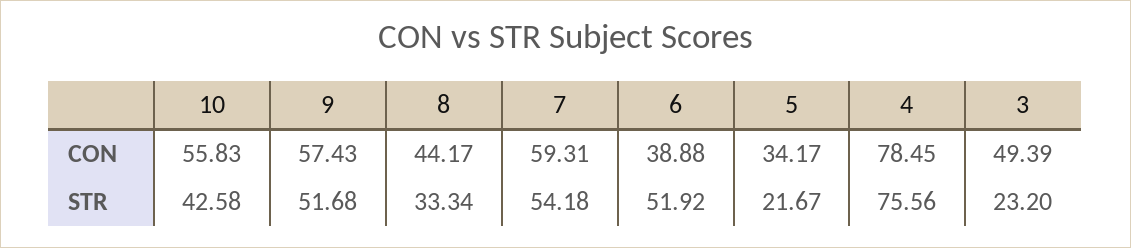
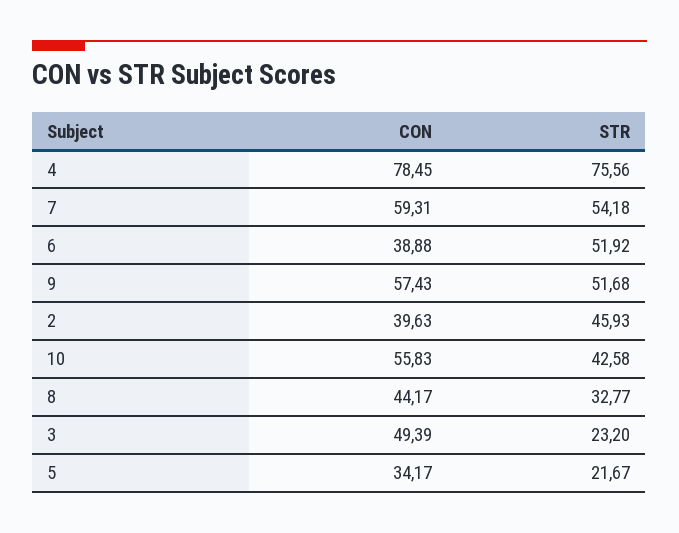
  {
    "10": {
      "CON": 55.83,
      "STR": 42.58
    },
    "9": {
      "CON": 57.43,
      "STR": 51.68
    },
    "8": {
      "CON": 44.17,
-     "STR": 33.34
+     "STR": 32.77
    },
    "7": {
      "CON": 59.31,
      "STR": 54.18
    },
    "6": {
      "CON": 38.88,
      "STR": 51.92
    },
    "5": {
      "CON": 34.17,
      "STR": 21.67
    },
    "4": {
      "CON": 78.45,
      "STR": 75.56
    },
    "3": {
      "CON": 49.39,
      "STR": 23.2
-   }
+   },
+   "2": {
+     "CON": 39.63,
+     "STR": 45.93
+   }
  }

